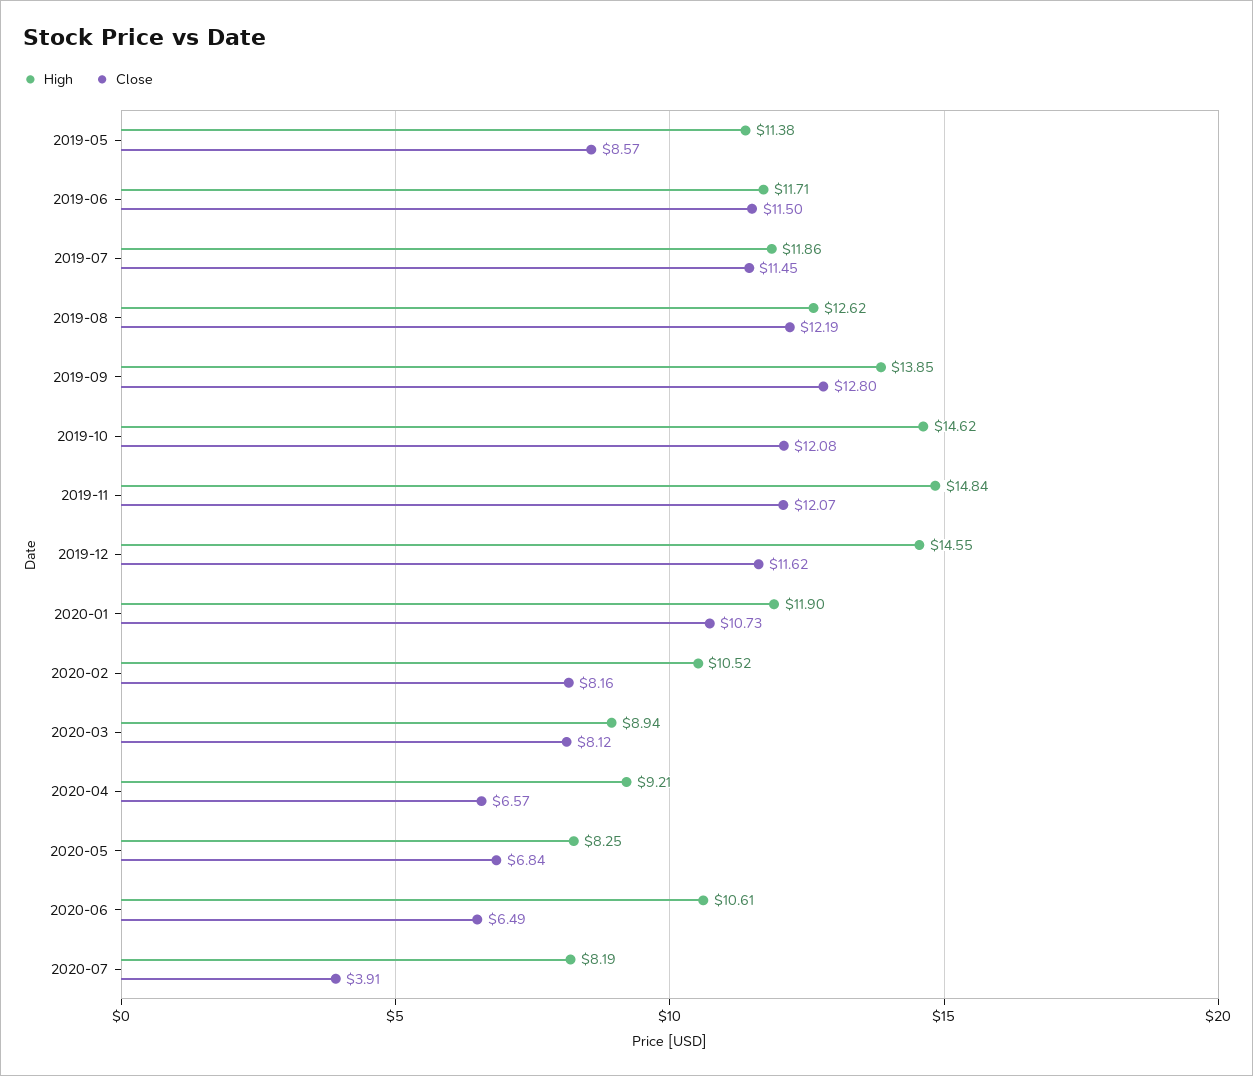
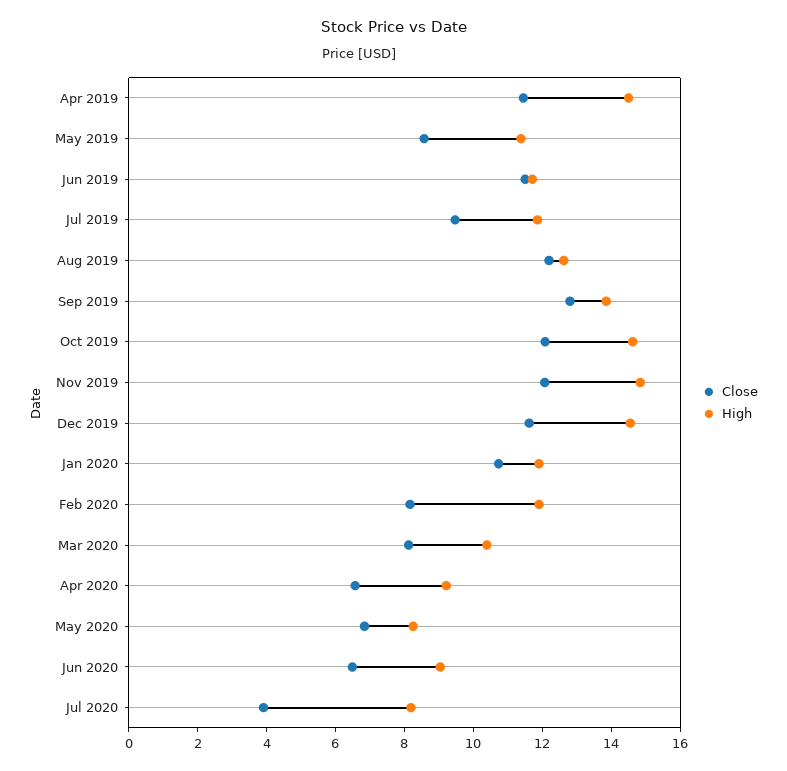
  {
    "High": {
      "2019-05": 11.38,
      "2019-06": 11.71,
      "2019-07": 11.86,
      "2019-08": 12.62,
      "2019-09": 13.85,
      "2019-10": 14.62,
      "2019-11": 14.84,
      "2019-12": 14.55,
      "2020-01": 11.9,
-     "2020-02": 10.52,
+     "2020-02": 12,
-     "2020-03": 8.94,
+     "2020-03": 10.5,
      "2020-04": 9.21,
      "2020-05": 8.25,
-     "2020-06": 10.61,
+     "2020-06": 9,
-     "2020-07": 8.19
+     "2020-07": 8.19,
+     "Apr 2019": 14.5
    },
    "Close": {
      "2019-05": 8.57,
      "2019-06": 11.5,
-     "2019-07": 11.45,
+     "2019-07": 9.5,
      "2019-08": 12.19,
      "2019-09": 12.8,
      "2019-10": 12.08,
      "2019-11": 12.07,
      "2019-12": 11.62,
      "2020-01": 10.73,
      "2020-02": 8.16,
      "2020-03": 8.12,
      "2020-04": 6.57,
      "2020-05": 6.84,
      "2020-06": 6.49,
-     "2020-07": 3.91
+     "2020-07": 3.91,
+     "Apr 2019": 11.5
    }
  }

